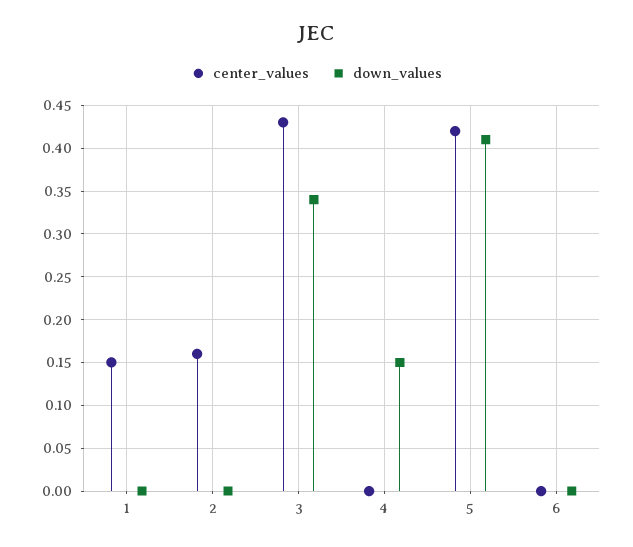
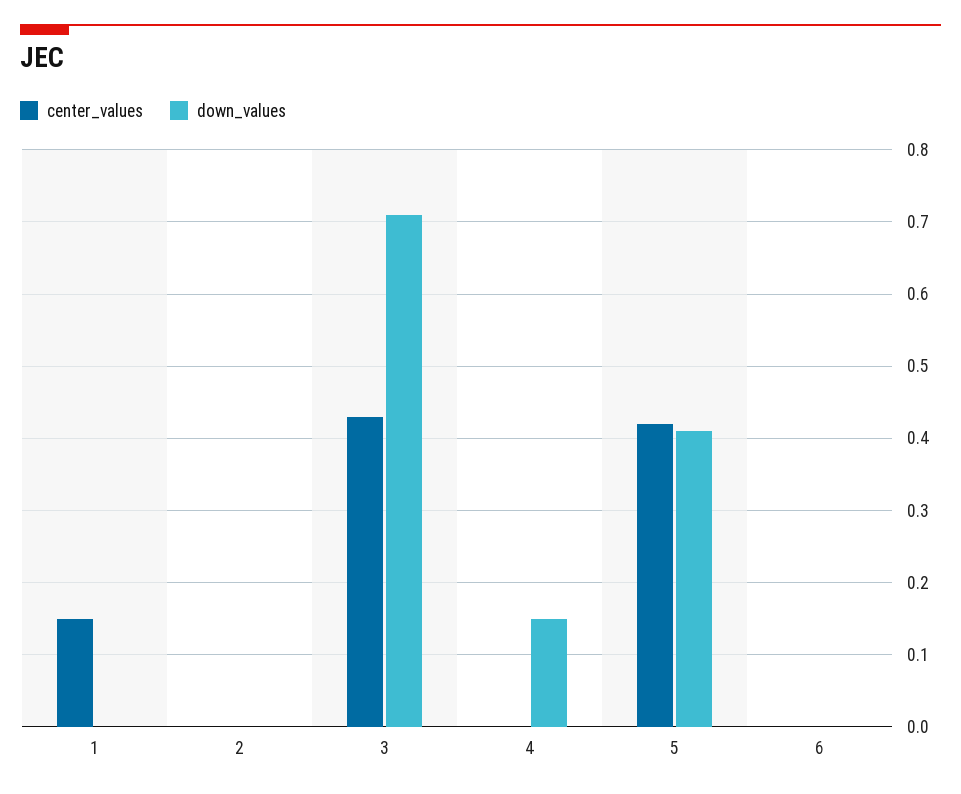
  {
    "center_values": {
      "1": 0.15,
-     "2": 0.16,
+     "2": 0,
      "3": 0.43,
      "4": 0,
      "5": 0.42,
      "6": 0
    },
    "down_values": {
      "1": 0,
      "2": 0,
-     "3": 0.34,
+     "3": 0.71,
      "4": 0.15,
      "5": 0.41,
      "6": 0
    }
  }

